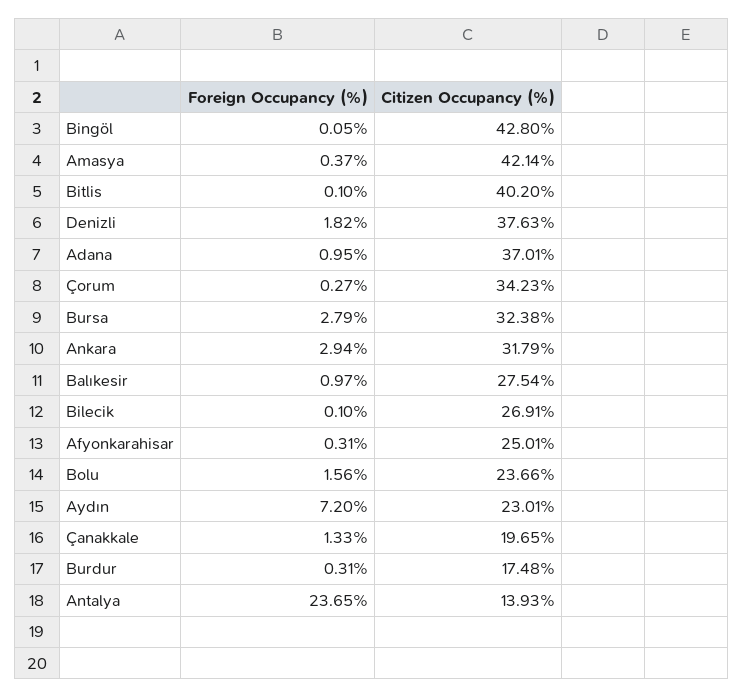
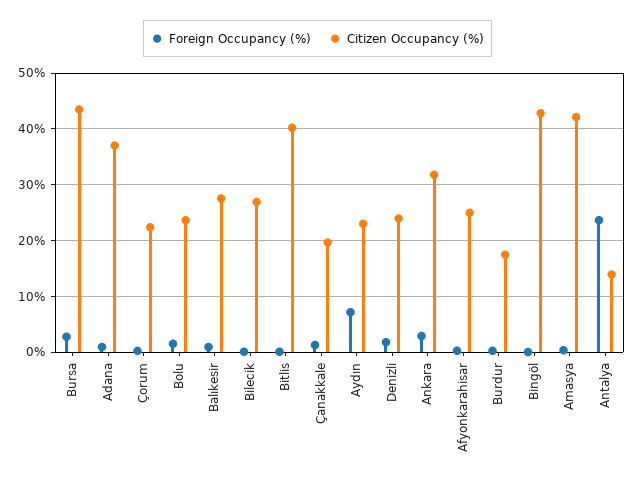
  {
    "Foreign Occupancy (%)": {
      "Bingöl": 0.05,
      "Amasya": 0.37,
      "Bitlis": 0.1,
      "Denizli": 1.82,
      "Adana": 0.95,
      "Çorum": 0.27,
      "Bursa": 2.79,
      "Ankara": 2.94,
      "Balıkesir": 0.97,
      "Bilecik": 0.1,
      "Afyonkarahisar": 0.31,
      "Bolu": 1.56,
      "Aydın": 7.2,
      "Çanakkale": 1.33,
      "Burdur": 0.31,
      "Antalya": 23.65
    },
    "Citizen Occupancy (%)": {
      "Bingöl": 42.8,
      "Amasya": 42.14,
      "Bitlis": 40.2,
-     "Denizli": 37.63,
+     "Denizli": 24,
      "Adana": 37.01,
-     "Çorum": 34.23,
+     "Çorum": 22,
-     "Bursa": 32.38,
+     "Bursa": 44,
      "Ankara": 31.79,
      "Balıkesir": 27.54,
      "Bilecik": 26.91,
      "Afyonkarahisar": 25.01,
      "Bolu": 23.66,
      "Aydın": 23.01,
      "Çanakkale": 19.65,
      "Burdur": 17.48,
      "Antalya": 13.93
    }
  }

